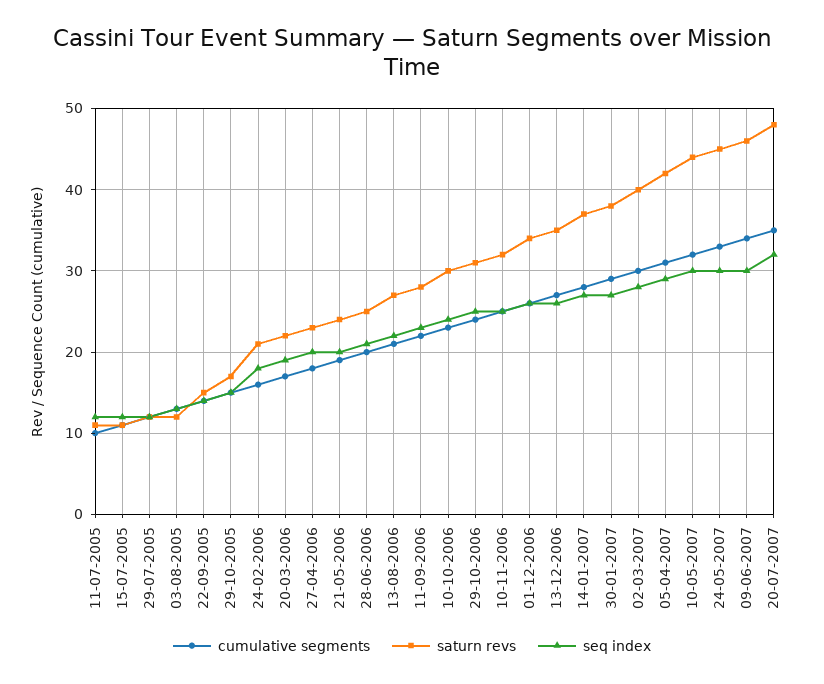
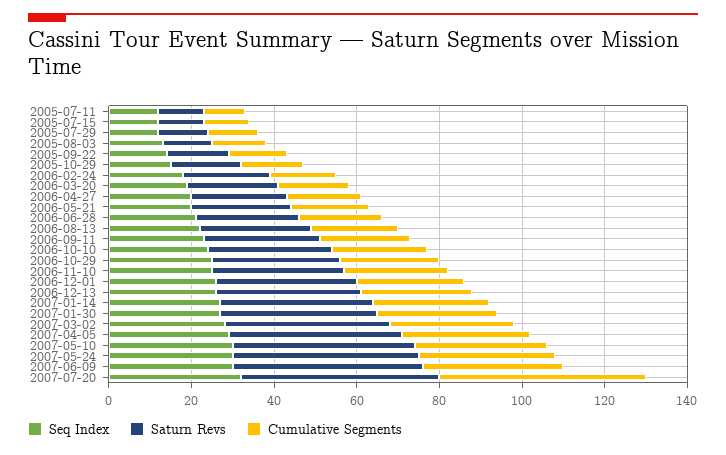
  {
    "cumulative segments": {
      "11-07-2005": 10,
      "15-07-2005": 11,
      "29-07-2005": 12,
      "03-08-2005": 13,
      "22-09-2005": 14,
      "29-10-2005": 15,
      "24-02-2006": 16,
      "20-03-2006": 17,
      "27-04-2006": 18,
      "21-05-2006": 19,
      "28-06-2006": 20,
      "13-08-2006": 21,
      "11-09-2006": 22,
      "10-10-2006": 23,
      "29-10-2006": 24,
      "10-11-2006": 25,
      "01-12-2006": 26,
      "13-12-2006": 27,
      "14-01-2007": 28,
      "30-01-2007": 29,
      "02-03-2007": 30,
      "05-04-2007": 31,
      "10-05-2007": 32,
      "24-05-2007": 33,
      "09-06-2007": 34,
-     "20-07-2007": 35
+     "20-07-2007": 50
    },
    "saturn revs": {
      "11-07-2005": 11,
      "15-07-2005": 11,
      "29-07-2005": 12,
      "03-08-2005": 12,
      "22-09-2005": 15,
      "29-10-2005": 17,
      "24-02-2006": 21,
      "20-03-2006": 22,
      "27-04-2006": 23,
      "21-05-2006": 24,
      "28-06-2006": 25,
      "13-08-2006": 27,
      "11-09-2006": 28,
      "10-10-2006": 30,
      "29-10-2006": 31,
      "10-11-2006": 32,
      "01-12-2006": 34,
      "13-12-2006": 35,
      "14-01-2007": 37,
      "30-01-2007": 38,
      "02-03-2007": 40,
      "05-04-2007": 42,
      "10-05-2007": 44,
      "24-05-2007": 45,
      "09-06-2007": 46,
      "20-07-2007": 48
    },
    "seq index": {
      "11-07-2005": 12,
      "15-07-2005": 12,
      "29-07-2005": 12,
      "03-08-2005": 13,
      "22-09-2005": 14,
      "29-10-2005": 15,
      "24-02-2006": 18,
      "20-03-2006": 19,
      "27-04-2006": 20,
      "21-05-2006": 20,
      "28-06-2006": 21,
      "13-08-2006": 22,
      "11-09-2006": 23,
      "10-10-2006": 24,
      "29-10-2006": 25,
      "10-11-2006": 25,
      "01-12-2006": 26,
      "13-12-2006": 26,
      "14-01-2007": 27,
      "30-01-2007": 27,
      "02-03-2007": 28,
      "05-04-2007": 29,
      "10-05-2007": 30,
      "24-05-2007": 30,
      "09-06-2007": 30,
      "20-07-2007": 32
    }
  }

